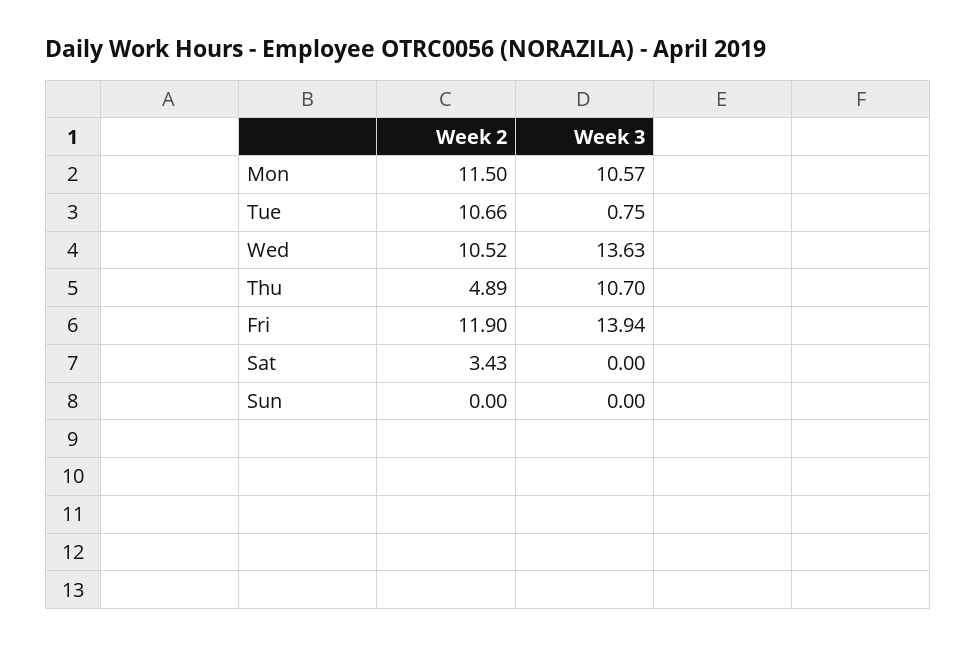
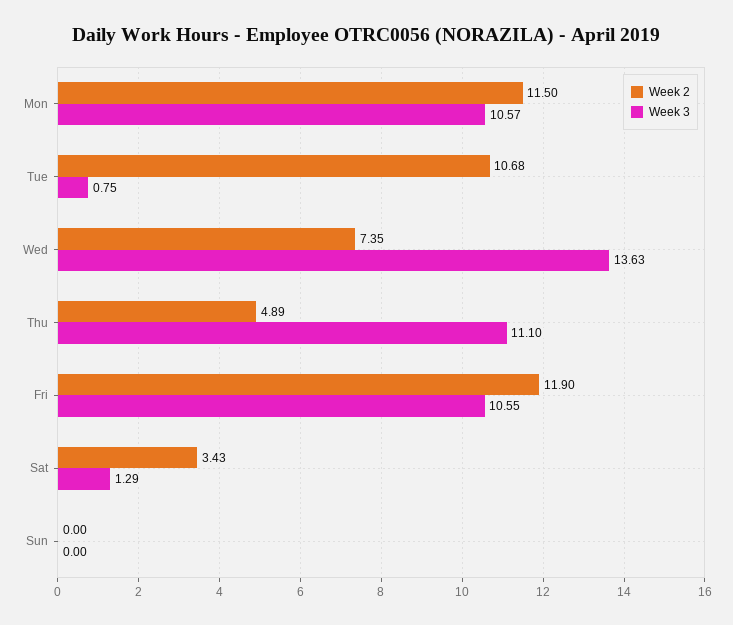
  {
    "Week 2": {
      "Mon": 11.5,
-     "Tue": 10.66,
+     "Tue": 10.68,
-     "Wed": 10.52,
+     "Wed": 7.35,
      "Thu": 4.89,
      "Fri": 11.9,
      "Sat": 3.43,
      "Sun": 0
    },
    "Week 3": {
      "Mon": 10.57,
      "Tue": 0.75,
      "Wed": 13.63,
-     "Thu": 10.7,
+     "Thu": 11.1,
-     "Fri": 13.94,
+     "Fri": 10.55,
-     "Sat": 0,
+     "Sat": 1.29,
      "Sun": 0
    }
  }

